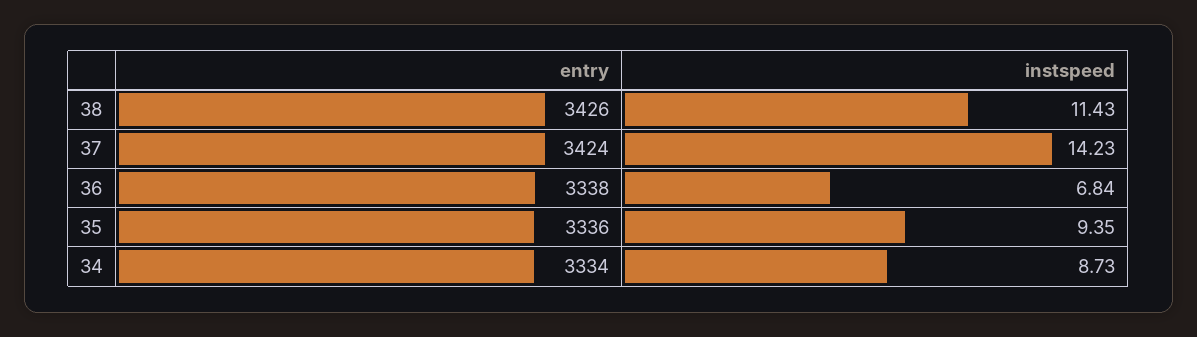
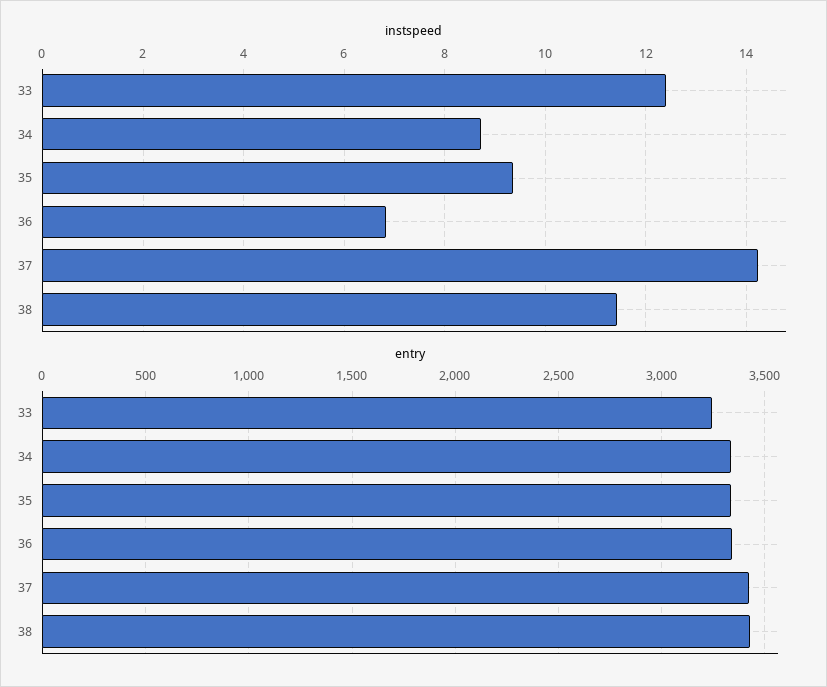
  {
    "entry": {
      "38": 3426,
      "37": 3424,
      "36": 3338,
      "35": 3336,
-     "34": 3334
+     "34": 3334,
+     "33": 3250
    },
    "instspeed": {
      "38": 11.43,
      "37": 14.23,
      "36": 6.84,
      "35": 9.35,
-     "34": 8.73
+     "34": 8.73,
+     "33": 12.4
    }
  }

